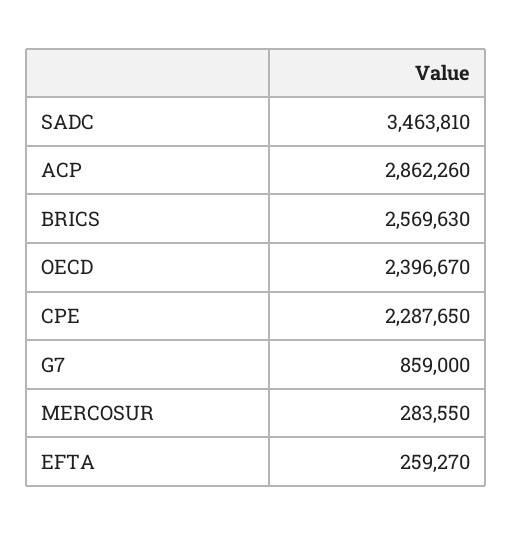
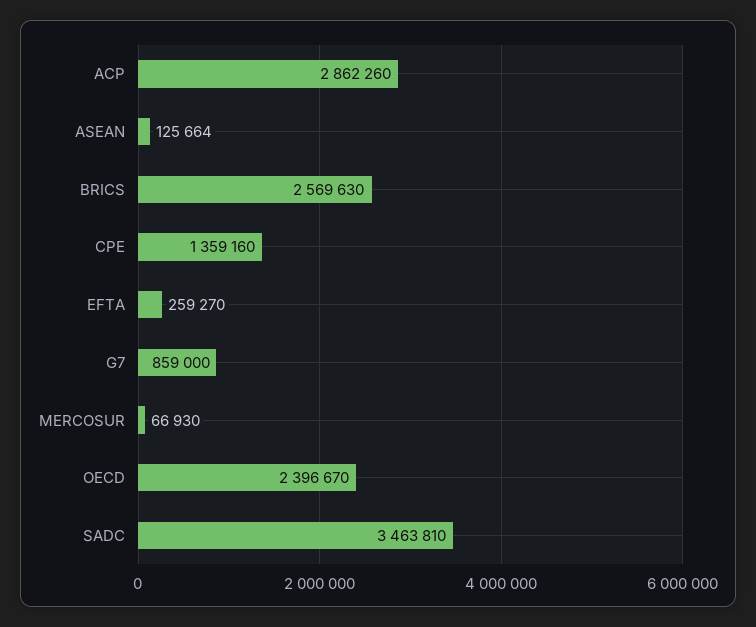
  {
    "SADC": 3463810,
    "ACP": 2862260,
    "BRICS": 2569630,
    "OECD": 2396670,
-   "CPE": 2287650,
+   "CPE": 1359160,
    "G7": 859000,
-   "MERCOSUR": 283550,
+   "MERCOSUR": 66930,
-   "EFTA": 259270
+   "EFTA": 259270,
+   "ASEAN": 125664
  }

